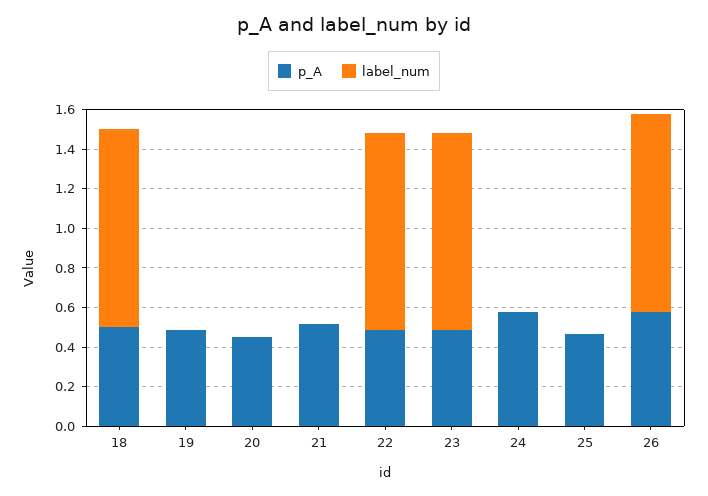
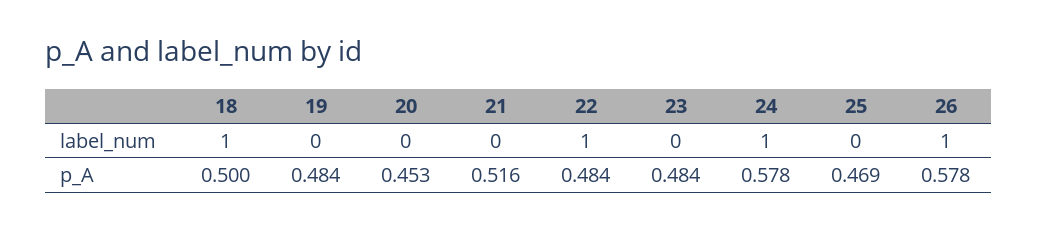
  {
    "p_A": {
      "18": 0.5,
      "19": 0.484,
      "20": 0.453,
      "21": 0.516,
      "22": 0.484,
      "23": 0.484,
      "24": 0.578,
      "25": 0.469,
      "26": 0.578
    },
    "label_num": {
      "18": 1,
      "19": 0,
      "20": 0,
      "21": 0,
      "22": 1,
-     "23": 1,
+     "23": 0,
-     "24": 0,
+     "24": 1,
      "25": 0,
      "26": 1
    }
  }

